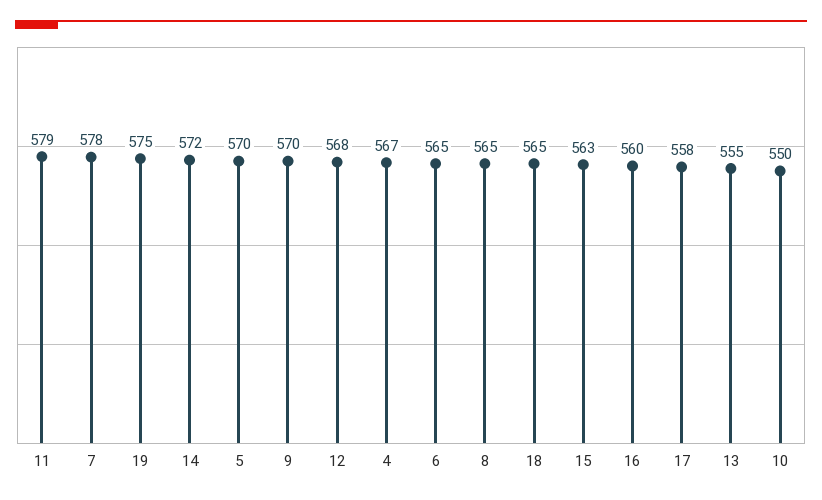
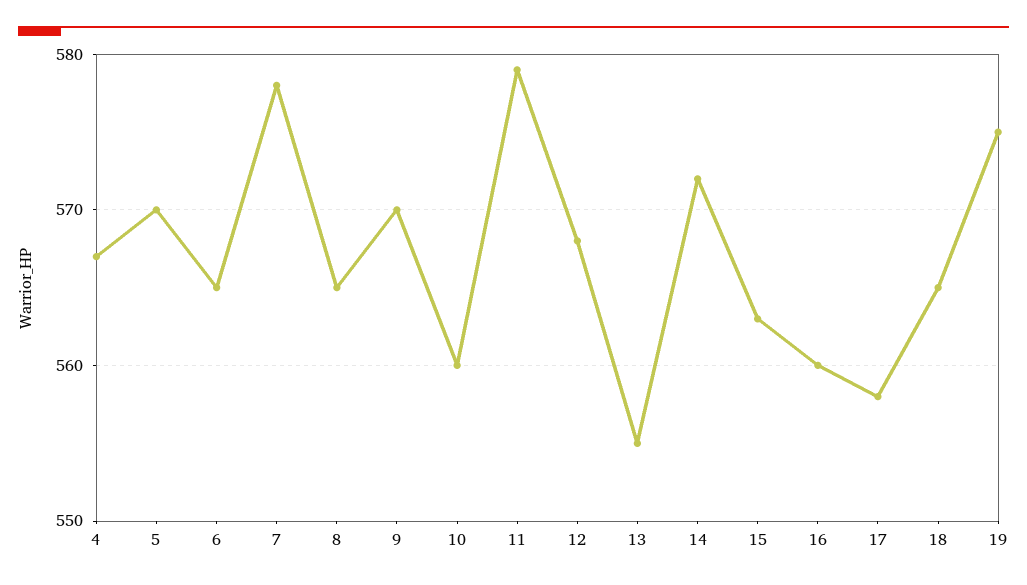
  {
    "11": 579,
    "7": 578,
    "19": 575,
    "14": 572,
    "5": 570,
    "9": 570,
    "12": 568,
    "4": 567,
    "6": 565,
    "8": 565,
    "18": 565,
    "15": 563,
    "16": 560,
    "17": 558,
    "13": 555,
-   "10": 550
+   "10": 560
  }

